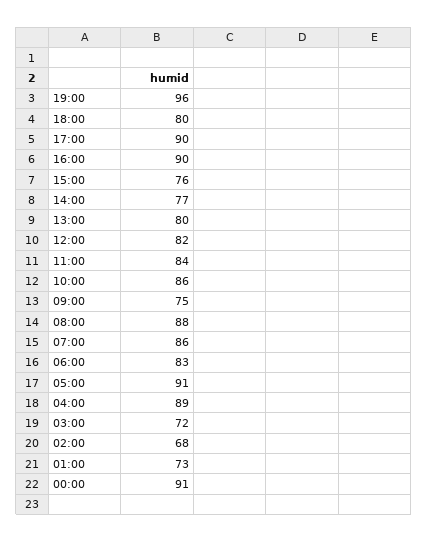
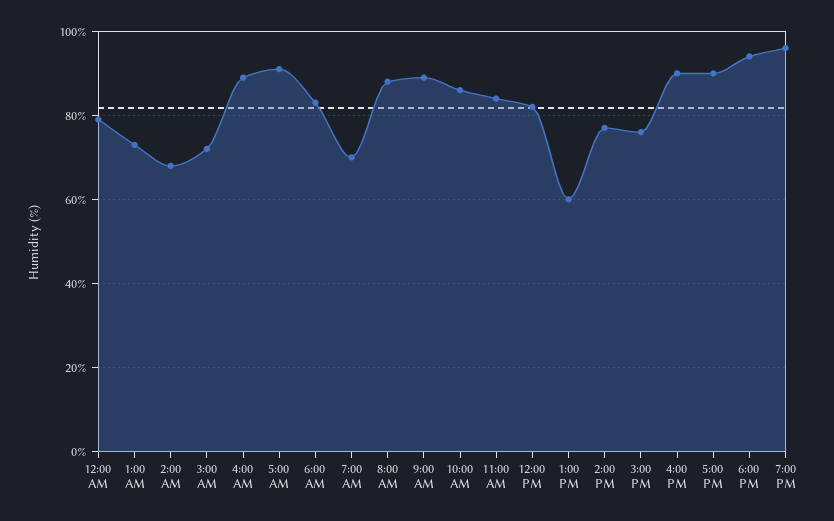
  {
    "19:00": 96,
-   "18:00": 80,
+   "18:00": 95,
    "17:00": 90,
    "16:00": 90,
    "15:00": 76,
    "14:00": 77,
-   "13:00": 80,
+   "13:00": 60,
    "12:00": 82,
    "11:00": 84,
    "10:00": 86,
-   "09:00": 75,
+   "09:00": 90,
    "08:00": 88,
-   "07:00": 86,
+   "07:00": 70,
    "06:00": 83,
    "05:00": 91,
    "04:00": 89,
    "03:00": 72,
    "02:00": 68,
    "01:00": 73,
-   "00:00": 91
+   "00:00": 80
  }

